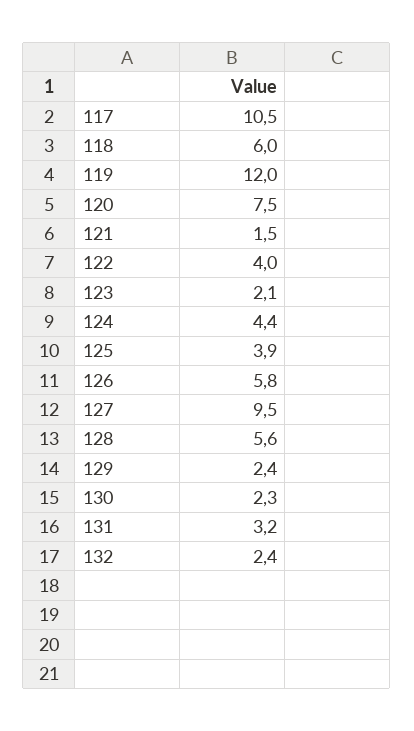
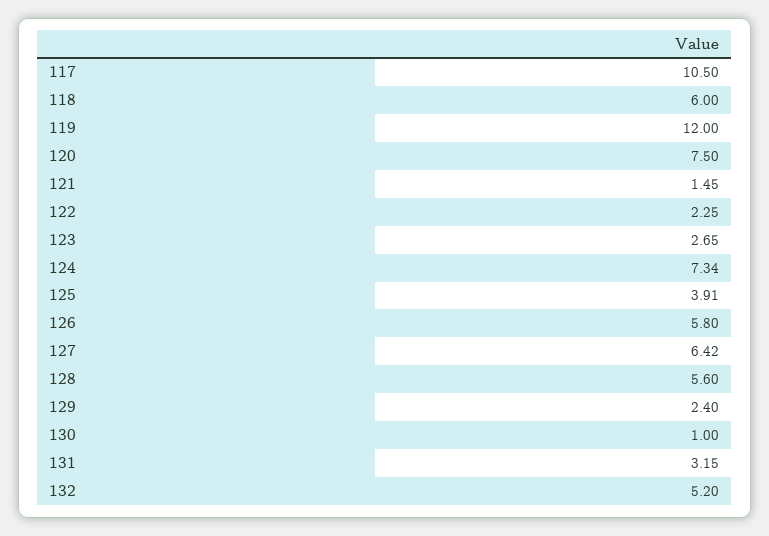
  {
    "117": 10.5,
    "118": 6,
    "119": 12,
    "120": 7.5,
    "121": 1.45,
-   "122": 4,
+   "122": 2.25,
-   "123": 2.1,
+   "123": 2.65,
-   "124": 4.4,
+   "124": 7.34,
    "125": 3.91,
    "126": 5.8,
-   "127": 9.5,
+   "127": 6.42,
    "128": 5.6,
    "129": 2.4,
-   "130": 2.3,
+   "130": 1,
    "131": 3.15,
-   "132": 2.4
+   "132": 5.2
  }

